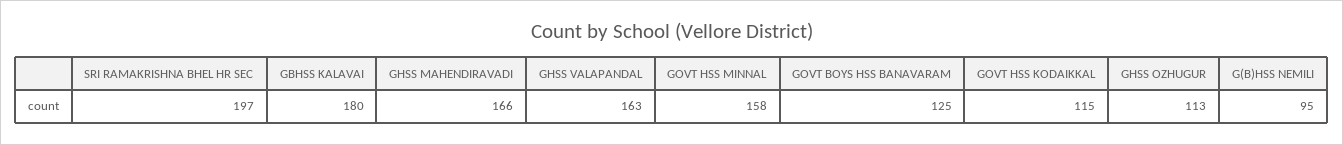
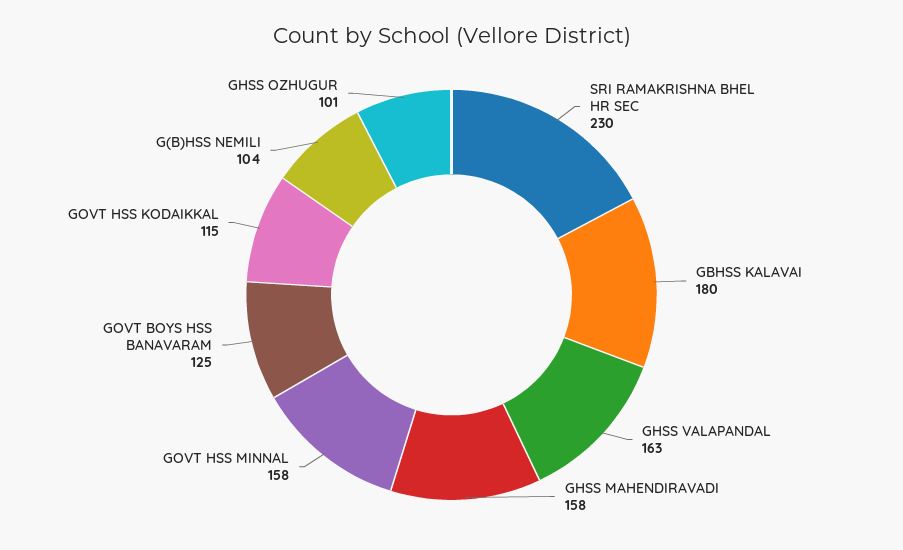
  {
-   "SRI RAMAKRISHNA BHEL HR SEC": 197,
+   "SRI RAMAKRISHNA BHEL HR SEC": 230,
    "GBHSS KALAVAI": 180,
-   "GHSS MAHENDIRAVADI": 166,
+   "GHSS MAHENDIRAVADI": 158,
    "GHSS VALAPANDAL": 163,
    "GOVT HSS MINNAL": 158,
    "GOVT BOYS HSS BANAVARAM": 125,
    "GOVT HSS KODAIKKAL": 115,
-   "GHSS OZHUGUR": 113,
+   "GHSS OZHUGUR": 101,
-   "G(B)HSS NEMILI": 95
+   "G(B)HSS NEMILI": 104
  }

